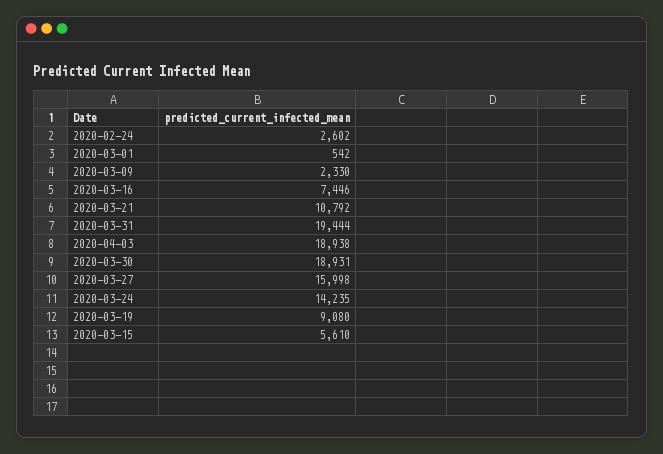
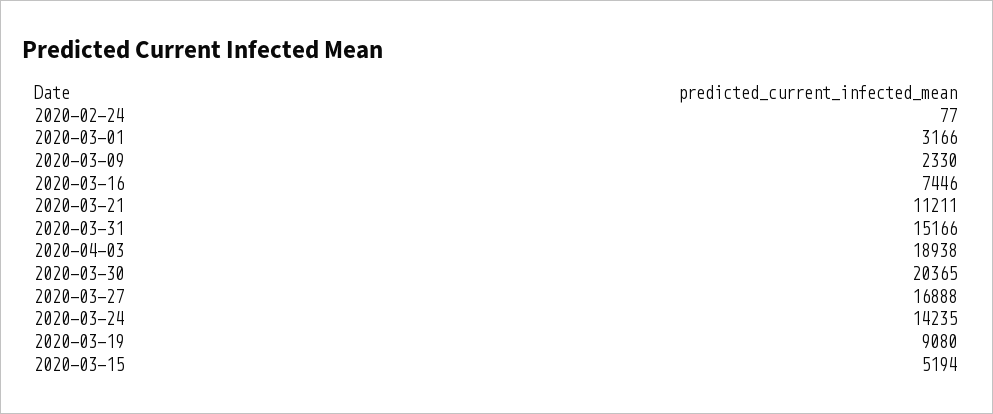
  {
-   "2020-02-24": 2602,
+   "2020-02-24": 77,
-   "2020-03-01": 542,
+   "2020-03-01": 3166,
    "2020-03-09": 2330,
    "2020-03-16": 7446,
-   "2020-03-21": 10792,
+   "2020-03-21": 11211,
-   "2020-03-31": 19444,
+   "2020-03-31": 15166,
    "2020-04-03": 18938,
-   "2020-03-30": 18931,
+   "2020-03-30": 20365,
-   "2020-03-27": 15998,
+   "2020-03-27": 16888,
    "2020-03-24": 14235,
    "2020-03-19": 9080,
-   "2020-03-15": 5610
+   "2020-03-15": 5194
  }

